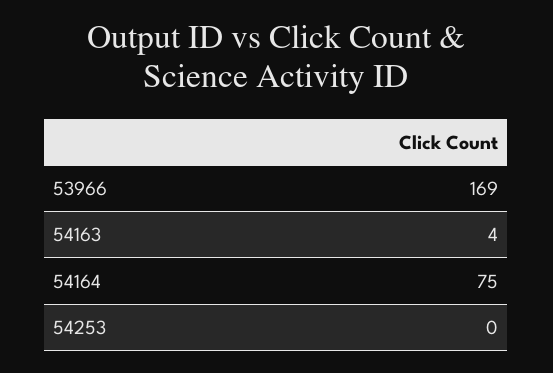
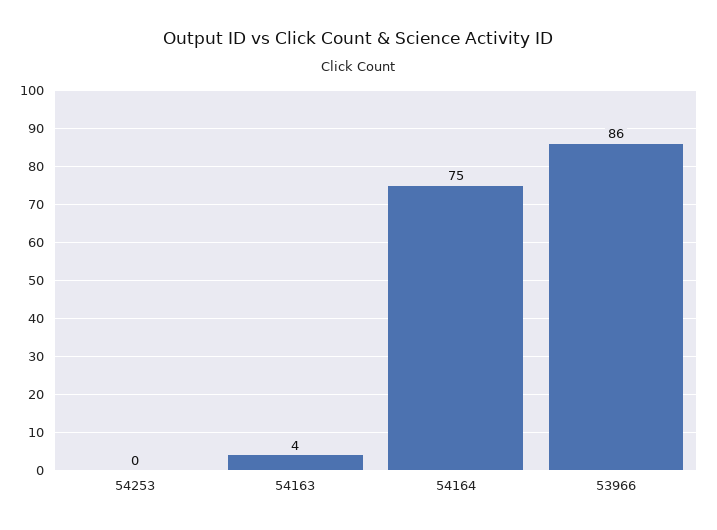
  {
-   "53966": 169,
+   "53966": 86,
    "54163": 4,
    "54164": 75,
    "54253": 0
  }

